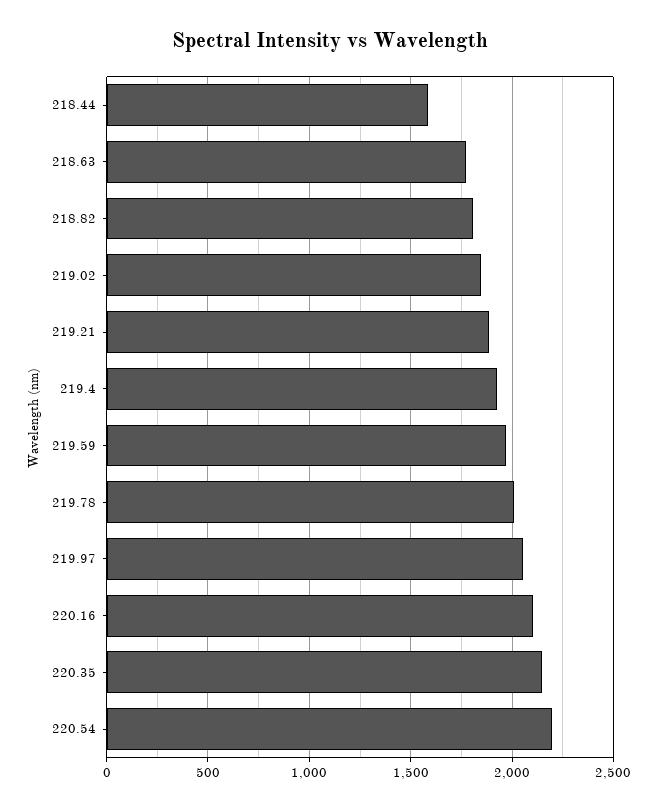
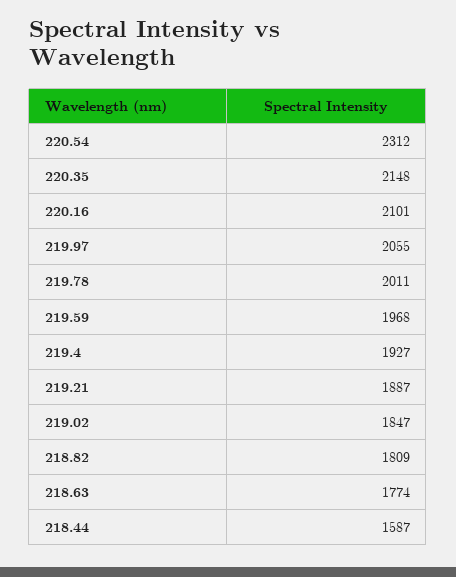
  {
    "218.44": 1587,
    "218.63": 1774,
    "218.82": 1809,
    "219.02": 1847,
    "219.21": 1887,
    "219.4": 1927,
    "219.59": 1968,
    "219.78": 2011,
    "219.97": 2055,
    "220.16": 2101,
    "220.35": 2148,
-   "220.54": 2200
+   "220.54": 2312
  }

